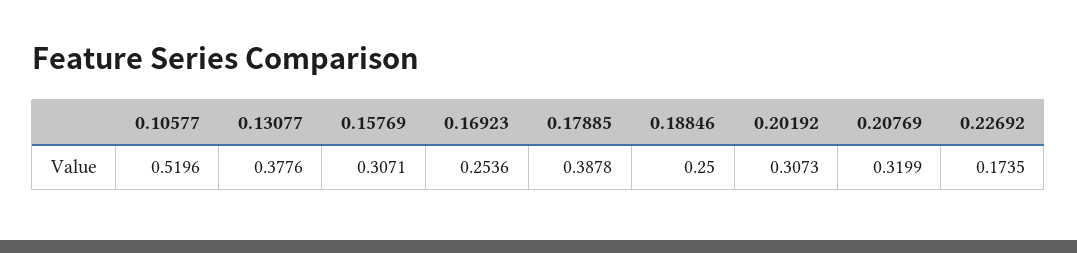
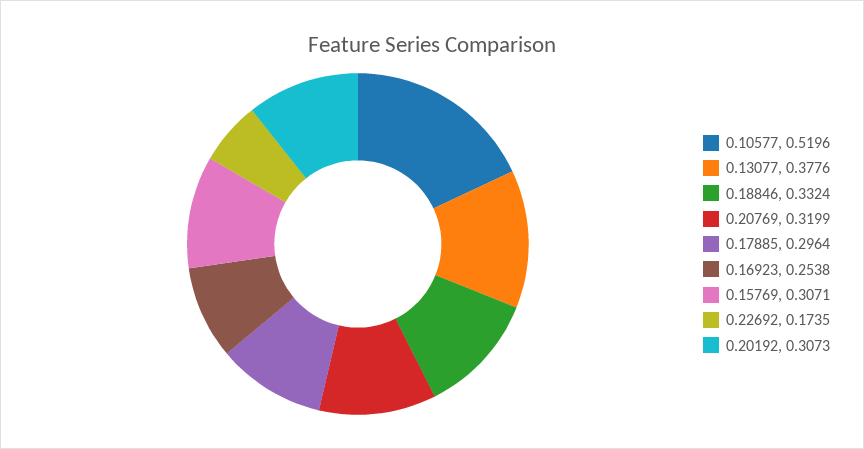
  {
    "0.10577": 0.5196,
    "0.13077": 0.3776,
    "0.15769": 0.3071,
-   "0.16923": 0.2536,
+   "0.16923": 0.2538,
-   "0.17885": 0.3878,
+   "0.17885": 0.2964,
-   "0.18846": 0.25,
+   "0.18846": 0.3324,
    "0.20192": 0.3073,
    "0.20769": 0.3199,
    "0.22692": 0.1735
  }

